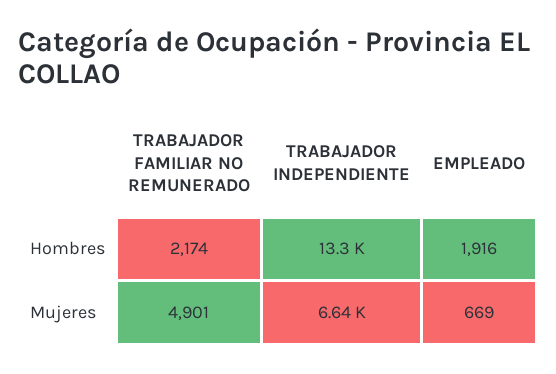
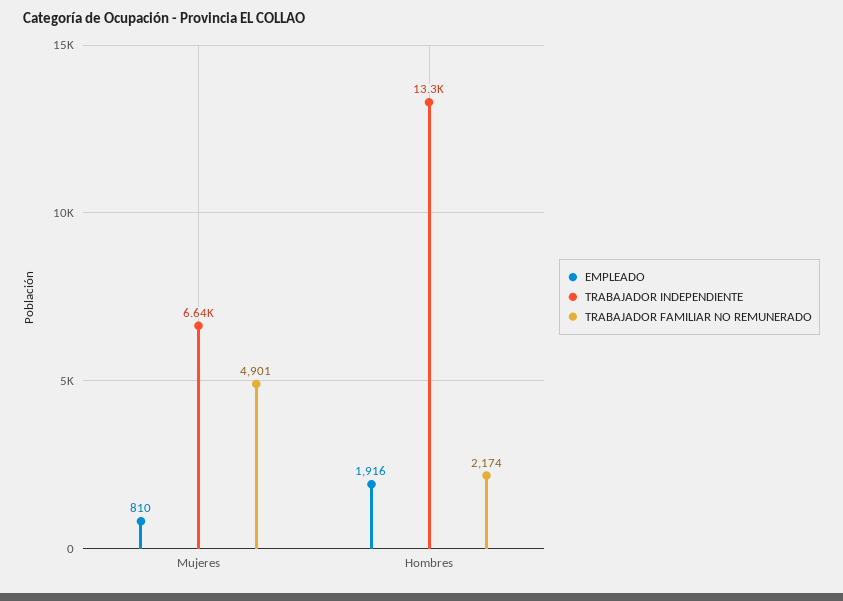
  {
    "TRABAJADOR FAMILIAR NO REMUNERADO": {
      "Hombres": 2174,
      "Mujeres": 4901
    },
    "TRABAJADOR INDEPENDIENTE": {
      "Hombres": 13300,
      "Mujeres": 6640
    },
    "EMPLEADO": {
      "Hombres": 1916,
-     "Mujeres": 669
+     "Mujeres": 810
    }
  }

